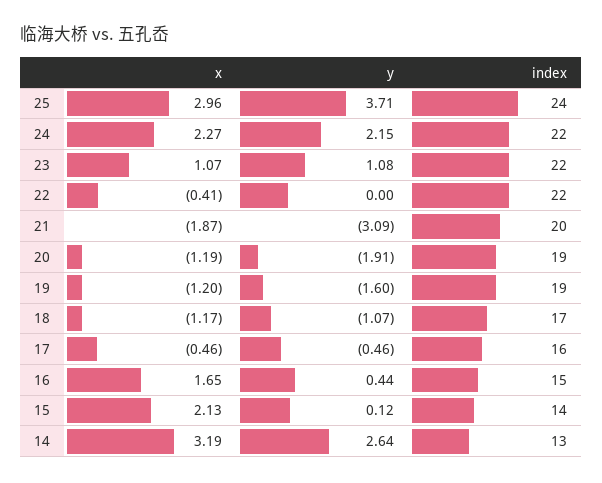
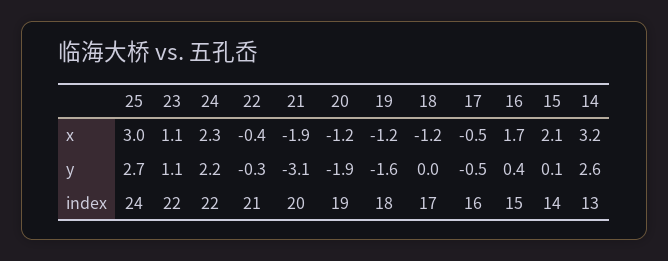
  {
    "x": {
      "25": 2.96,
      "24": 2.27,
      "23": 1.07,
      "22": -0.41,
      "21": -1.87,
      "20": -1.19,
      "19": -1.2,
      "18": -1.17,
      "17": -0.46,
      "16": 1.65,
      "15": 2.13,
      "14": 3.19
    },
    "y": {
-     "25": 3.71,
+     "25": 2.7,
      "24": 2.15,
      "23": 1.08,
-     "22": 0,
+     "22": -0.3,
      "21": -3.09,
      "20": -1.91,
      "19": -1.6,
-     "18": -1.07,
+     "18": 0,
      "17": -0.46,
      "16": 0.44,
      "15": 0.12,
      "14": 2.64
    },
    "index": {
      "25": 24,
      "24": 22,
      "23": 22,
-     "22": 22,
+     "22": 21,
      "21": 20,
      "20": 19,
-     "19": 19,
+     "19": 18,
      "18": 17,
      "17": 16,
      "16": 15,
      "15": 14,
      "14": 13
    }
  }

